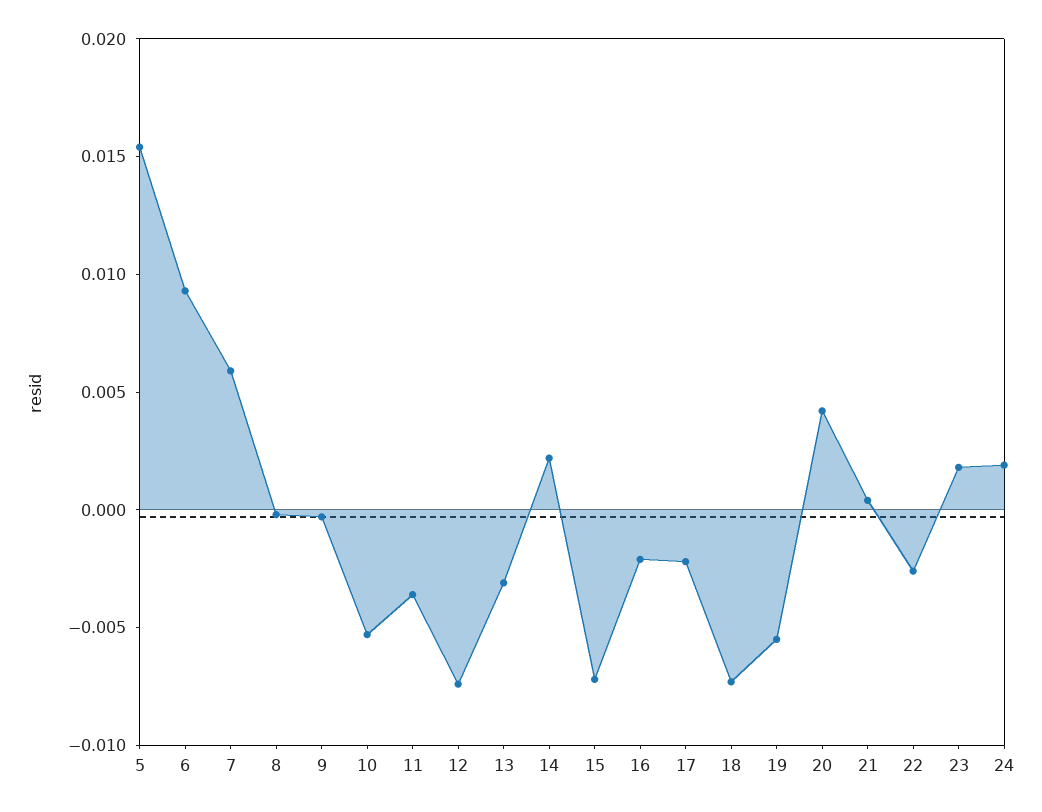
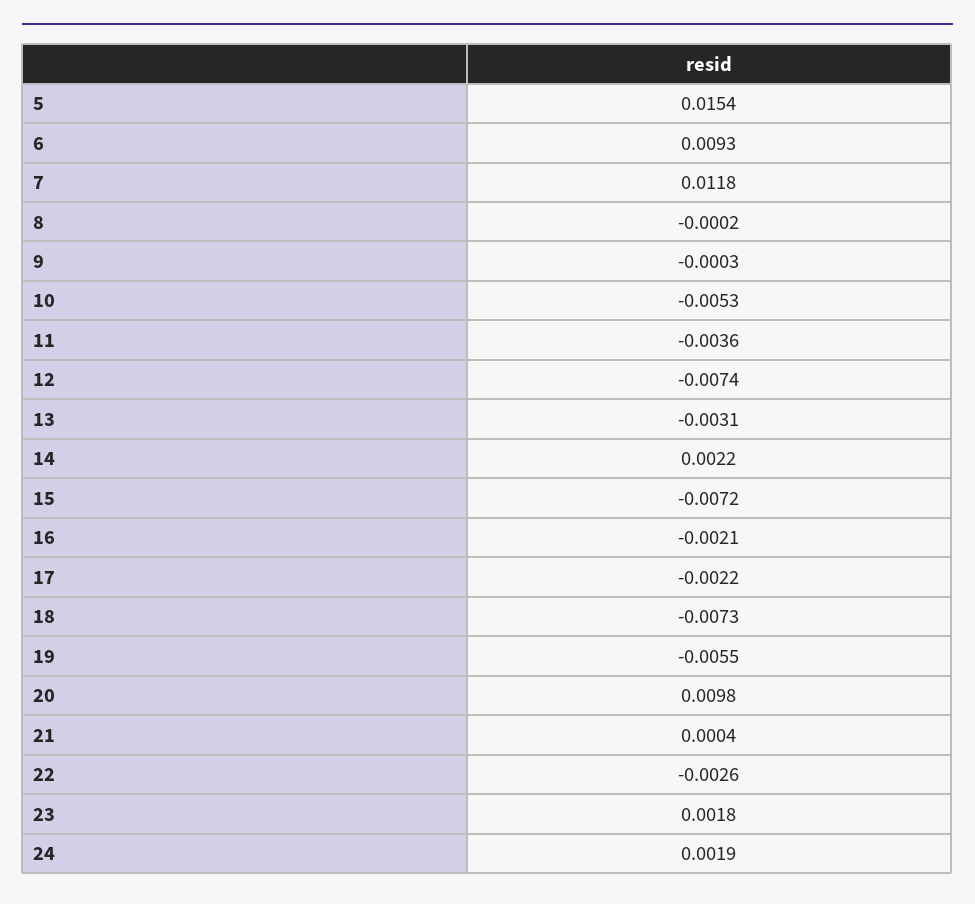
  {
    "5": 0.0154,
    "6": 0.0093,
-   "7": 0.006,
+   "7": 0.0118,
    "8": -0.0002,
    "9": -0.0003,
    "10": -0.0053,
    "11": -0.0036,
    "12": -0.0074,
    "13": -0.0031,
    "14": 0.0022,
    "15": -0.0072,
    "16": -0.0021,
    "17": -0.0022,
    "18": -0.0073,
    "19": -0.0055,
-   "20": 0.004,
+   "20": 0.0098,
    "21": 0.0004,
    "22": -0.0026,
    "23": 0.0018,
    "24": 0.0019
  }

